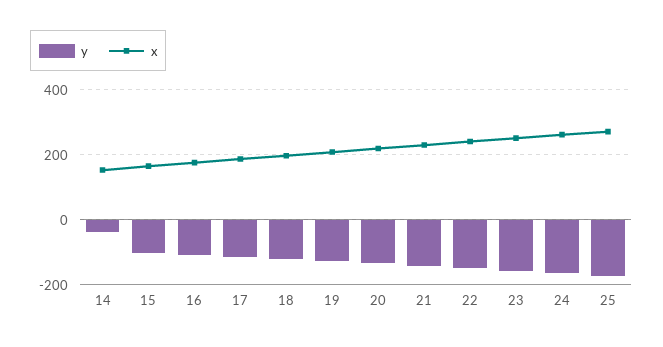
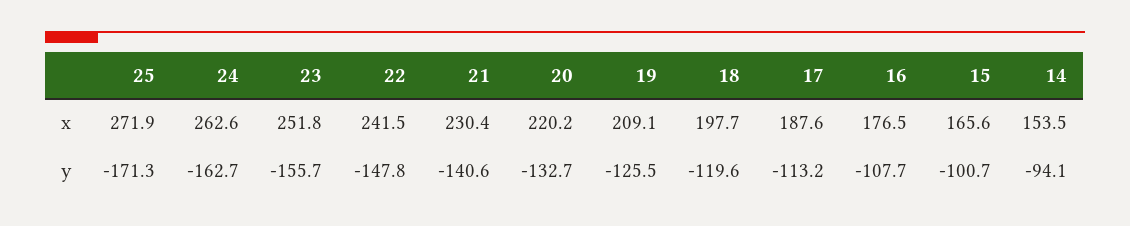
  {
    "y": {
-     "14": -40,
+     "14": -94.1,
      "15": -100.7,
      "16": -107.7,
      "17": -113.2,
      "18": -119.6,
      "19": -125.5,
      "20": -132.7,
      "21": -140.6,
      "22": -147.8,
      "23": -155.7,
      "24": -162.7,
      "25": -171.3
    },
    "x": {
      "14": 153.5,
      "15": 165.6,
      "16": 176.5,
      "17": 187.6,
      "18": 197.7,
      "19": 209.1,
      "20": 220.2,
      "21": 230.4,
      "22": 241.5,
      "23": 251.8,
      "24": 262.6,
      "25": 271.9
    }
  }

